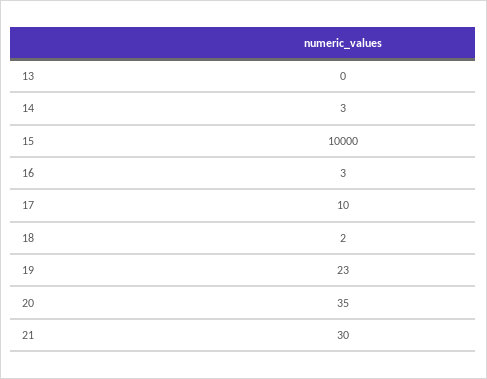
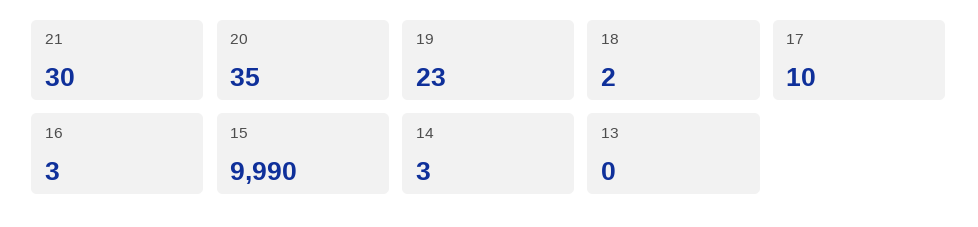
  {
    "13": 0,
    "14": 3,
-   "15": 10000,
+   "15": 9990,
    "16": 3,
    "17": 10,
    "18": 2,
    "19": 23,
    "20": 35,
    "21": 30
  }

